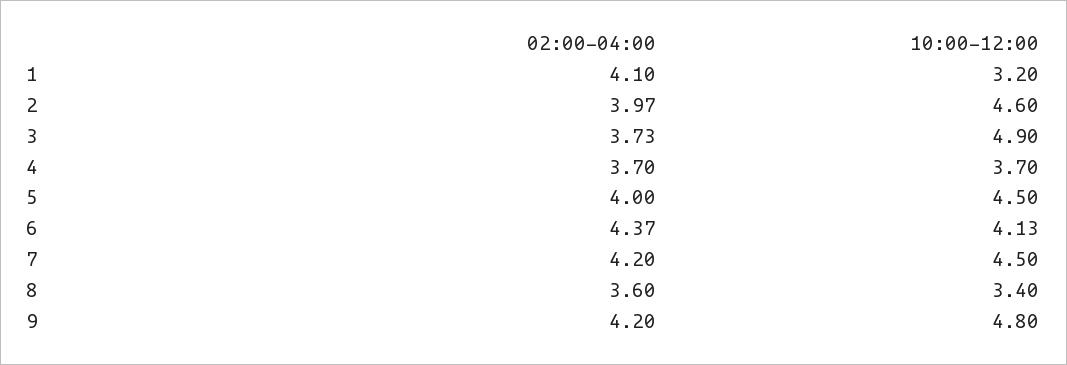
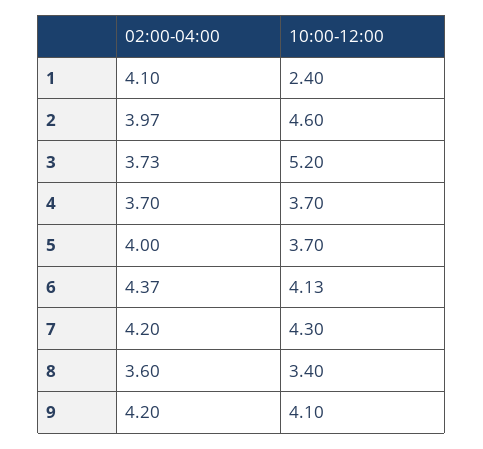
  {
    "02:00-04:00": {
      "1": 4.1,
      "2": 3.97,
      "3": 3.73,
      "4": 3.7,
      "5": 4,
      "6": 4.37,
      "7": 4.2,
      "8": 3.6,
      "9": 4.2
    },
    "10:00-12:00": {
-     "1": 3.2,
+     "1": 2.4,
      "2": 4.6,
-     "3": 4.9,
+     "3": 5.2,
      "4": 3.7,
-     "5": 4.5,
+     "5": 3.7,
      "6": 4.13,
-     "7": 4.5,
+     "7": 4.3,
      "8": 3.4,
-     "9": 4.8
+     "9": 4.1
    }
  }

